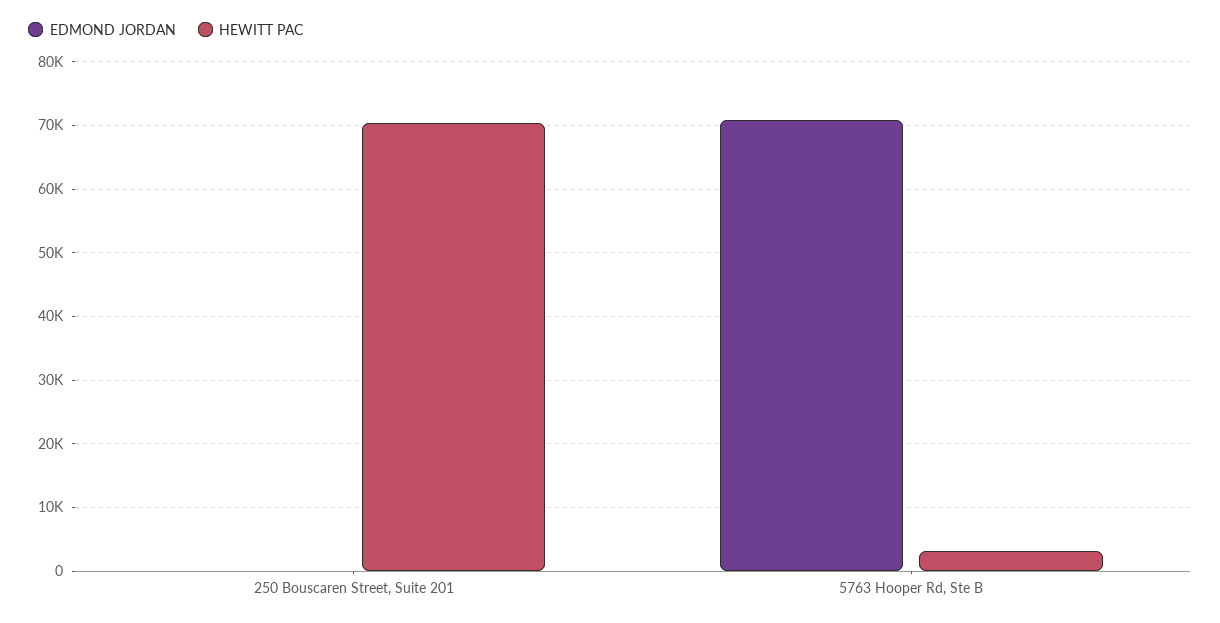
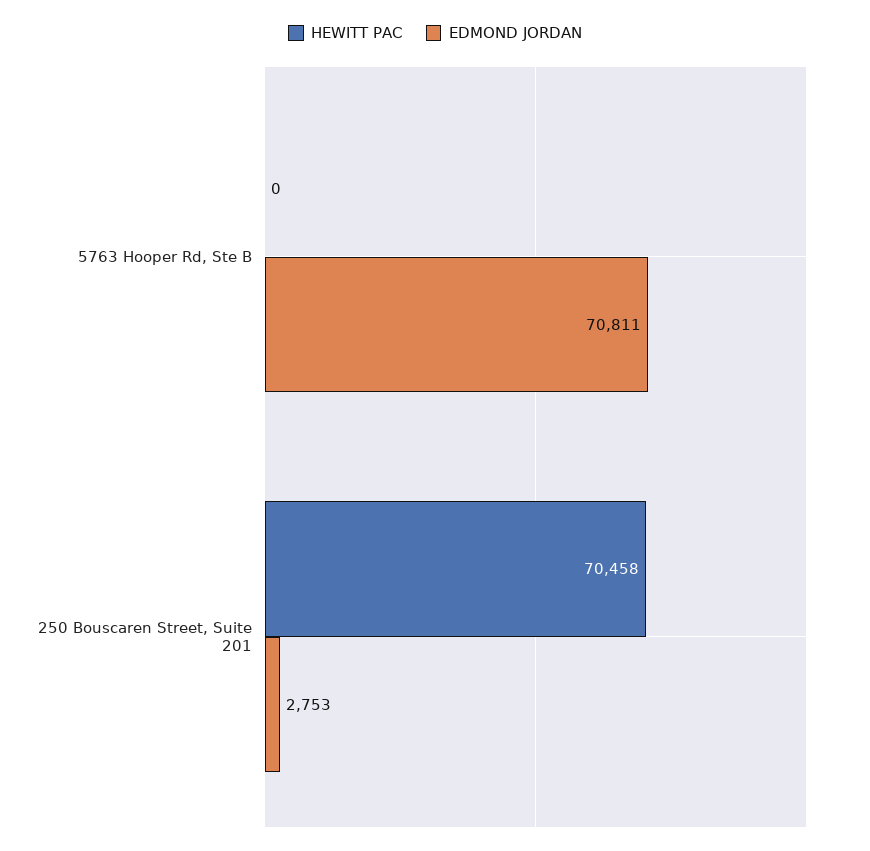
  {
    "EDMOND JORDAN": {
-     "250 Bouscaren Street, Suite 201": 0,
+     "250 Bouscaren Street, Suite 201": 2753,
      "5763 Hooper Rd, Ste B": 70811
    },
    "HEWITT PAC": {
      "250 Bouscaren Street, Suite 201": 70458,
-     "5763 Hooper Rd, Ste B": 3000
+     "5763 Hooper Rd, Ste B": 0
    }
  }

